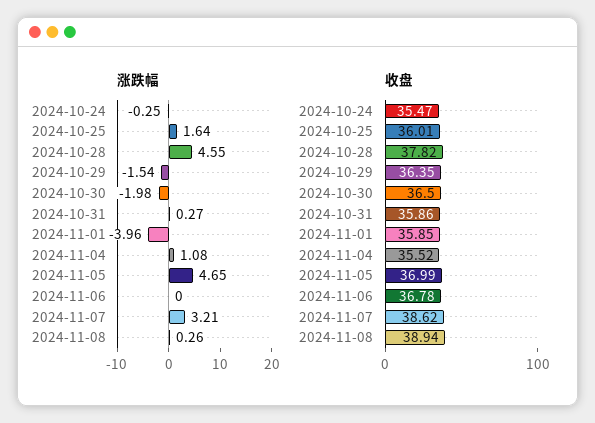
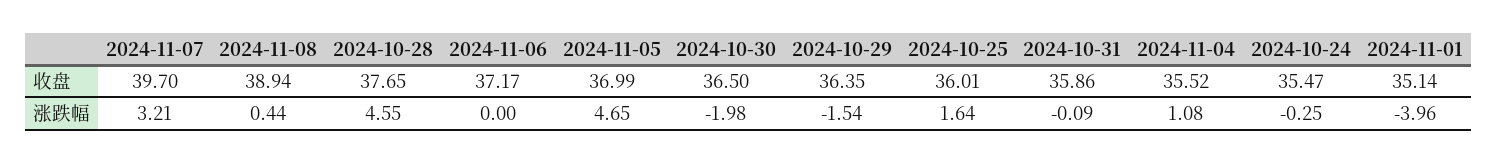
  {
    "涨跌幅": {
      "2024-10-24": -0.25,
      "2024-10-25": 1.64,
      "2024-10-28": 4.55,
      "2024-10-29": -1.54,
      "2024-10-30": -1.98,
-     "2024-10-31": 0.27,
+     "2024-10-31": -0.09,
      "2024-11-01": -3.96,
      "2024-11-04": 1.08,
      "2024-11-05": 4.65,
      "2024-11-06": 0,
      "2024-11-07": 3.21,
-     "2024-11-08": 0.26
+     "2024-11-08": 0.44
    },
    "收盘": {
      "2024-10-24": 35.47,
      "2024-10-25": 36.01,
-     "2024-10-28": 37.82,
+     "2024-10-28": 37.65,
      "2024-10-29": 36.35,
      "2024-10-30": 36.5,
      "2024-10-31": 35.86,
-     "2024-11-01": 35.85,
+     "2024-11-01": 35.14,
      "2024-11-04": 35.52,
      "2024-11-05": 36.99,
-     "2024-11-06": 36.78,
+     "2024-11-06": 37.17,
-     "2024-11-07": 38.62,
+     "2024-11-07": 39.7,
      "2024-11-08": 38.94
    }
  }

